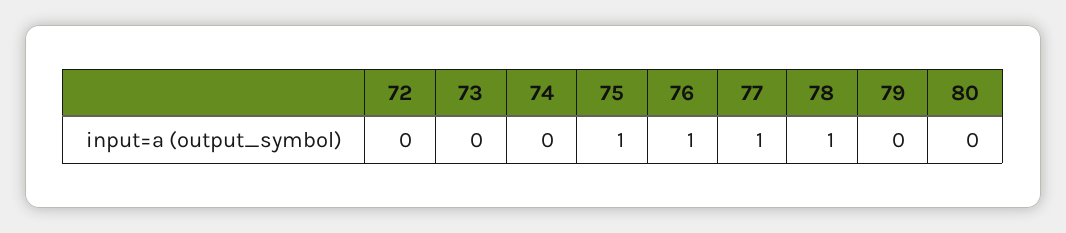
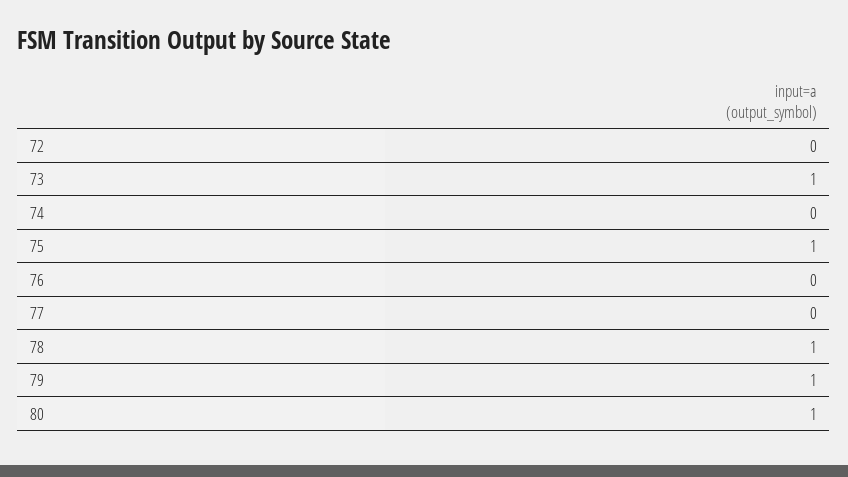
  {
    "72": 0,
-   "73": 0,
+   "73": 1,
    "74": 0,
    "75": 1,
-   "76": 1,
+   "76": 0,
-   "77": 1,
+   "77": 0,
    "78": 1,
-   "79": 0,
+   "79": 1,
-   "80": 0
+   "80": 1
  }

